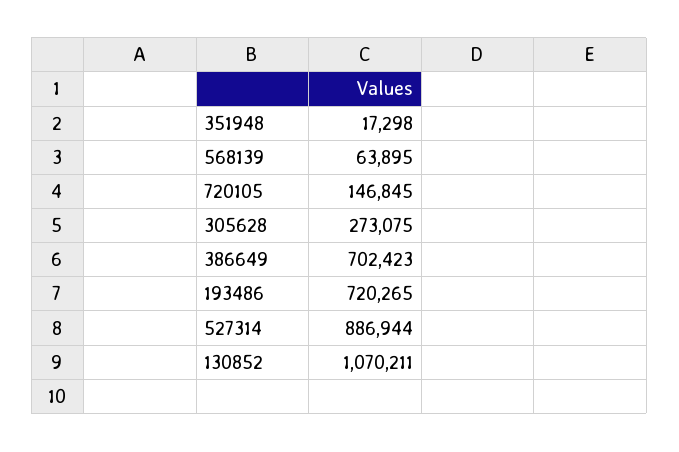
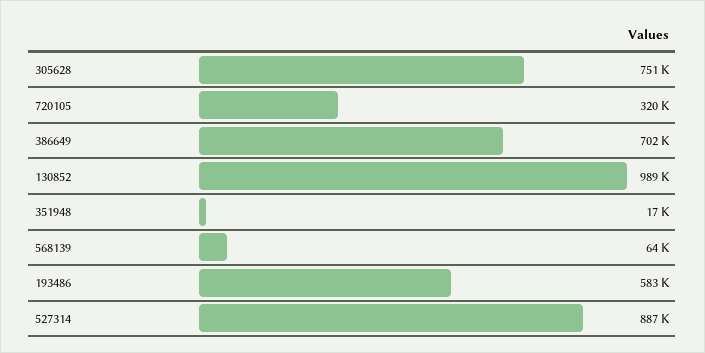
  {
    "351948": 17298,
    "568139": 63895,
-   "720105": 146845,
+   "720105": 320000,
-   "305628": 273075,
+   "305628": 751000,
    "386649": 702423,
-   "193486": 720265,
+   "193486": 583000,
    "527314": 886944,
-   "130852": 1070211
+   "130852": 989000
  }

